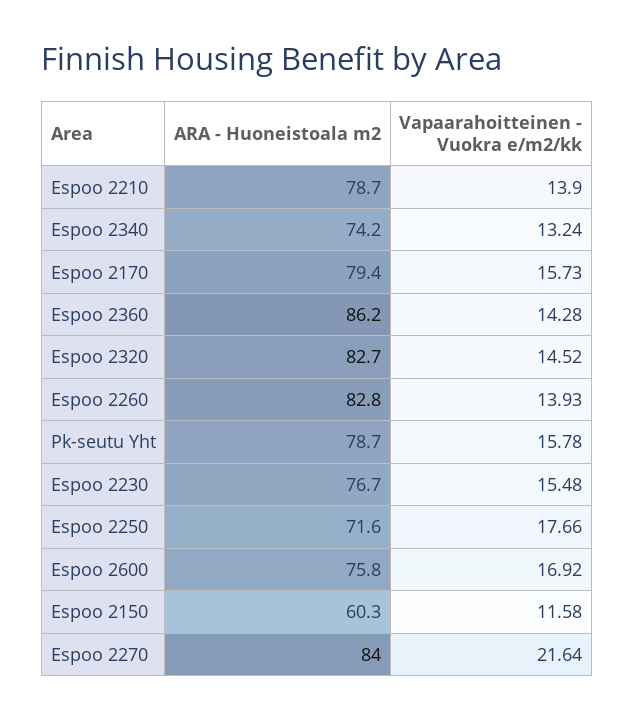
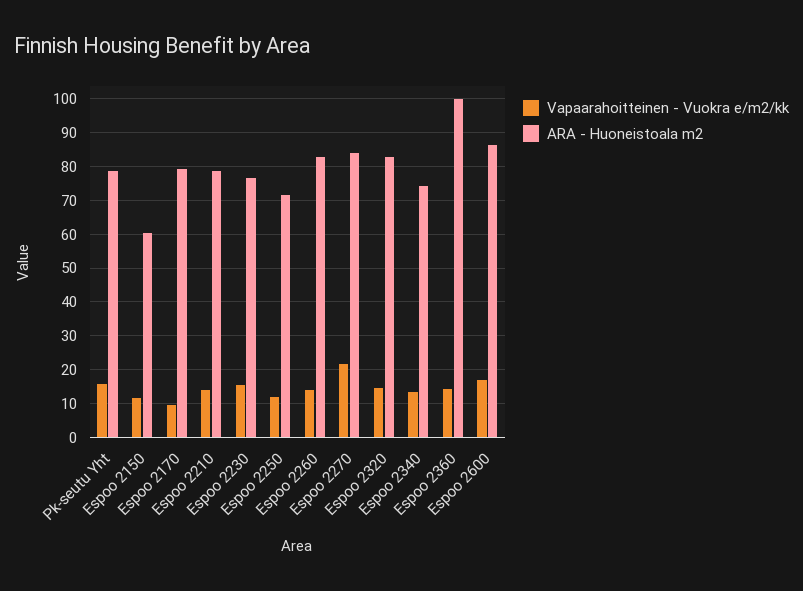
  {
    "ARA - Huoneistoala m2": {
      "Espoo 2210": 78.7,
      "Espoo 2340": 74.2,
      "Espoo 2170": 79.4,
-     "Espoo 2360": 86.2,
+     "Espoo 2360": 100,
      "Espoo 2320": 82.7,
      "Espoo 2260": 82.8,
      "Pk-seutu Yht": 78.7,
      "Espoo 2230": 76.7,
      "Espoo 2250": 71.6,
-     "Espoo 2600": 75.8,
+     "Espoo 2600": 86,
      "Espoo 2150": 60.3,
      "Espoo 2270": 84
    },
    "Vapaarahoitteinen - Vuokra e/m2/kk": {
      "Espoo 2210": 13.9,
      "Espoo 2340": 13.24,
-     "Espoo 2170": 15.73,
+     "Espoo 2170": 10,
      "Espoo 2360": 14.28,
      "Espoo 2320": 14.52,
      "Espoo 2260": 13.93,
      "Pk-seutu Yht": 15.78,
      "Espoo 2230": 15.48,
-     "Espoo 2250": 17.66,
+     "Espoo 2250": 12,
      "Espoo 2600": 16.92,
      "Espoo 2150": 11.58,
      "Espoo 2270": 21.64
    }
  }

